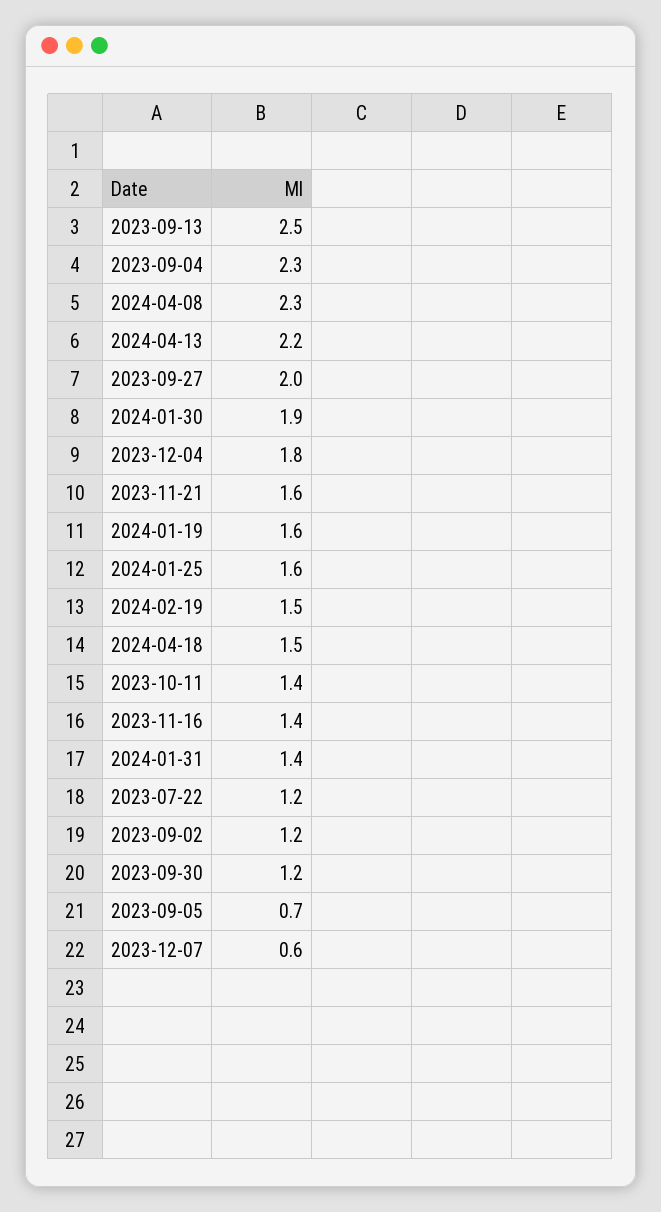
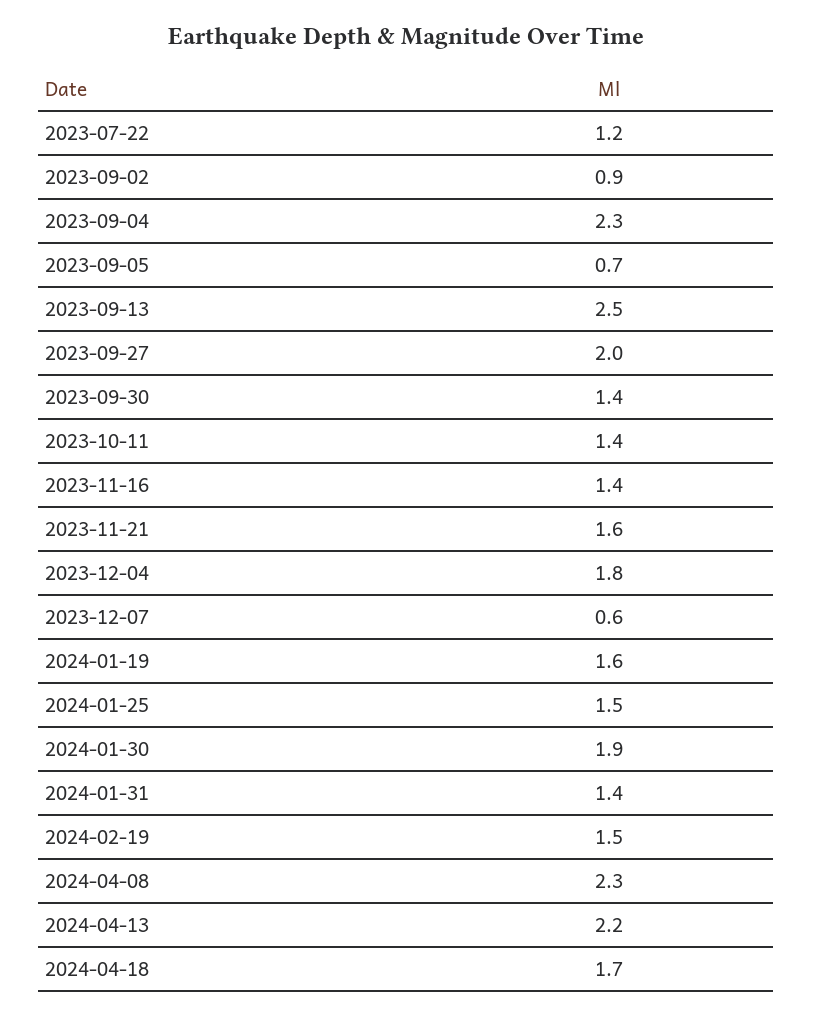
  {
    "2023-09-13": 2.5,
    "2023-09-04": 2.3,
    "2024-04-08": 2.3,
    "2024-04-13": 2.2,
    "2023-09-27": 2,
    "2024-01-30": 1.9,
    "2023-12-04": 1.8,
    "2023-11-21": 1.6,
    "2024-01-19": 1.6,
-   "2024-01-25": 1.6,
+   "2024-01-25": 1.5,
    "2024-02-19": 1.5,
-   "2024-04-18": 1.5,
+   "2024-04-18": 1.7,
    "2023-10-11": 1.4,
    "2023-11-16": 1.4,
    "2024-01-31": 1.4,
    "2023-07-22": 1.2,
-   "2023-09-02": 1.2,
+   "2023-09-02": 0.9,
-   "2023-09-30": 1.2,
+   "2023-09-30": 1.4,
    "2023-09-05": 0.7,
    "2023-12-07": 0.6
  }

